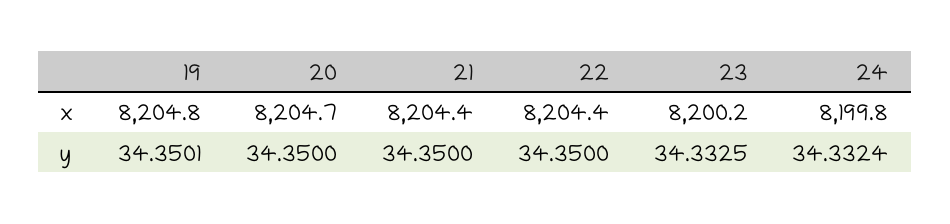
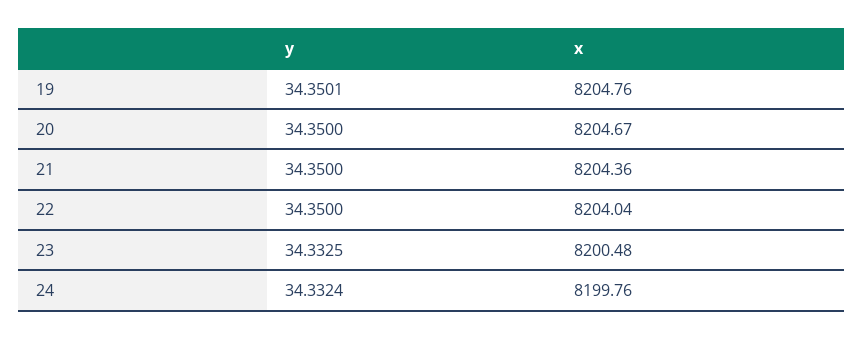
  {
    "19": {
      "x": 8204.76,
      "y": 34.3501
    },
    "20": {
      "x": 8204.67,
      "y": 34.35
    },
    "21": {
      "x": 8204.36,
      "y": 34.35
    },
    "22": {
-     "x": 8204.4,
+     "x": 8204.04,
      "y": 34.35
    },
    "23": {
-     "x": 8200.2,
+     "x": 8200.48,
      "y": 34.3325
    },
    "24": {
      "x": 8199.76,
      "y": 34.3324
    }
  }

